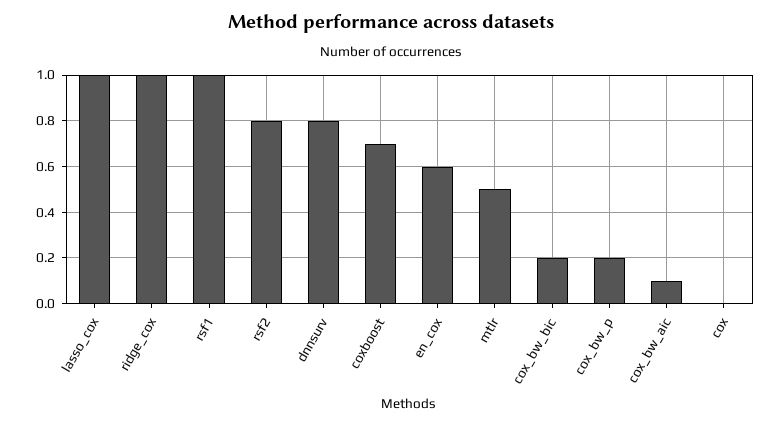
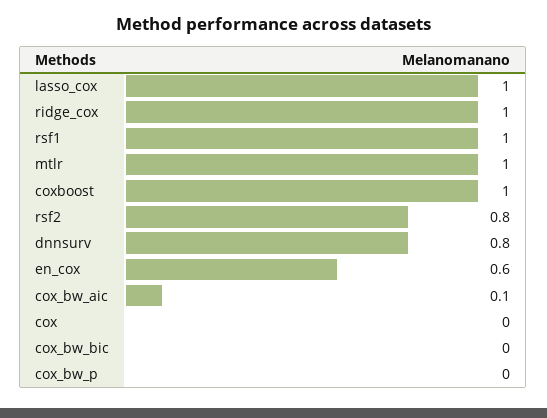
  {
    "lasso_cox": 1,
    "ridge_cox": 1,
    "rsf1": 1,
    "rsf2": 0.8,
    "dnnsurv": 0.8,
-   "coxboost": 0.7,
+   "coxboost": 1,
    "en_cox": 0.6,
-   "mtlr": 0.5,
+   "mtlr": 1,
-   "cox_bw_bic": 0.2,
+   "cox_bw_bic": 0,
-   "cox_bw_p": 0.2,
+   "cox_bw_p": 0,
    "cox_bw_aic": 0.1,
    "cox": 0
  }

